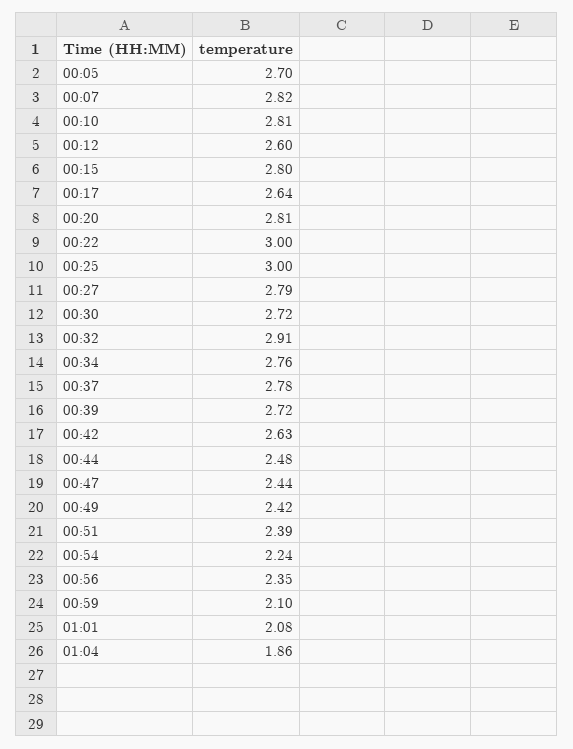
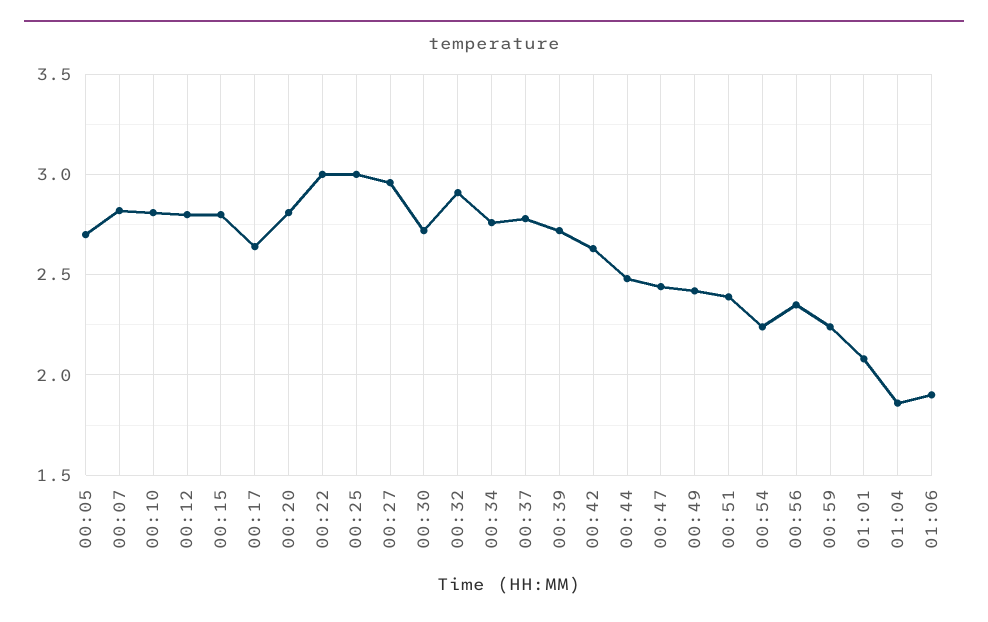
  {
    "00:05": 2.7,
    "00:07": 2.82,
    "00:10": 2.81,
-   "00:12": 2.6,
+   "00:12": 2.8,
    "00:15": 2.8,
    "00:17": 2.64,
    "00:20": 2.81,
    "00:22": 3,
    "00:25": 3,
-   "00:27": 2.79,
+   "00:27": 2.95,
    "00:30": 2.72,
    "00:32": 2.91,
    "00:34": 2.76,
    "00:37": 2.78,
    "00:39": 2.72,
    "00:42": 2.63,
    "00:44": 2.48,
    "00:47": 2.44,
    "00:49": 2.42,
    "00:51": 2.39,
    "00:54": 2.24,
    "00:56": 2.35,
-   "00:59": 2.1,
+   "00:59": 2.25,
    "01:01": 2.08,
-   "01:04": 1.86
+   "01:04": 1.86,
+   "01:06": 1.9
  }

